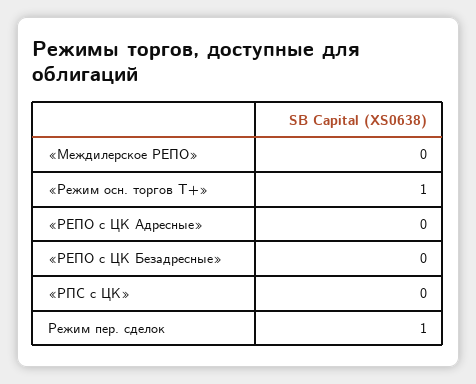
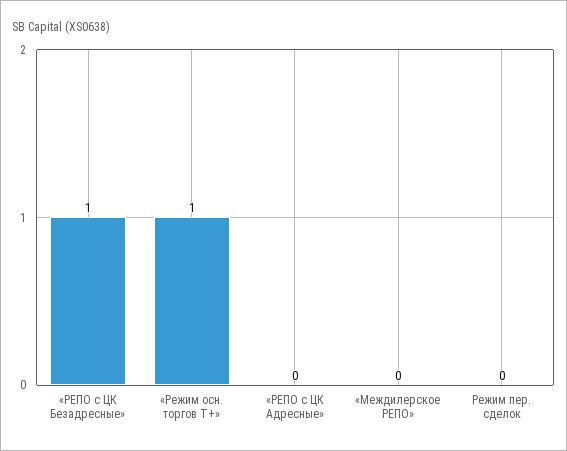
  {
    "«Междилерское РЕПО»": 0,
    "«Режим осн. торгов Т+»": 1,
    "«РЕПО с ЦК Адресные»": 0,
-   "«РЕПО с ЦК Безадресные»": 0,
+   "«РЕПО с ЦК Безадресные»": 1,
-   "«РПС с ЦК»": 0,
-   "Режим пер. сделок": 1
+   "Режим пер. сделок": 0
  }

